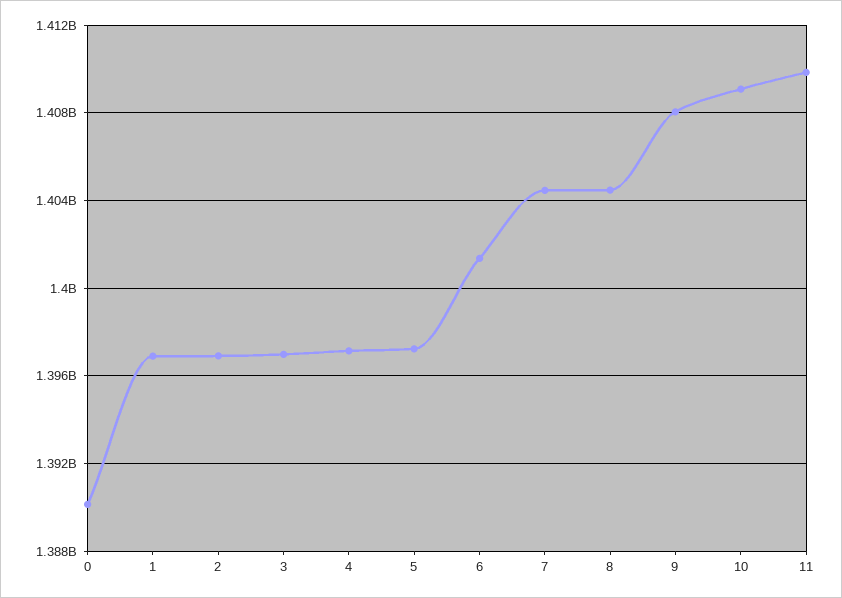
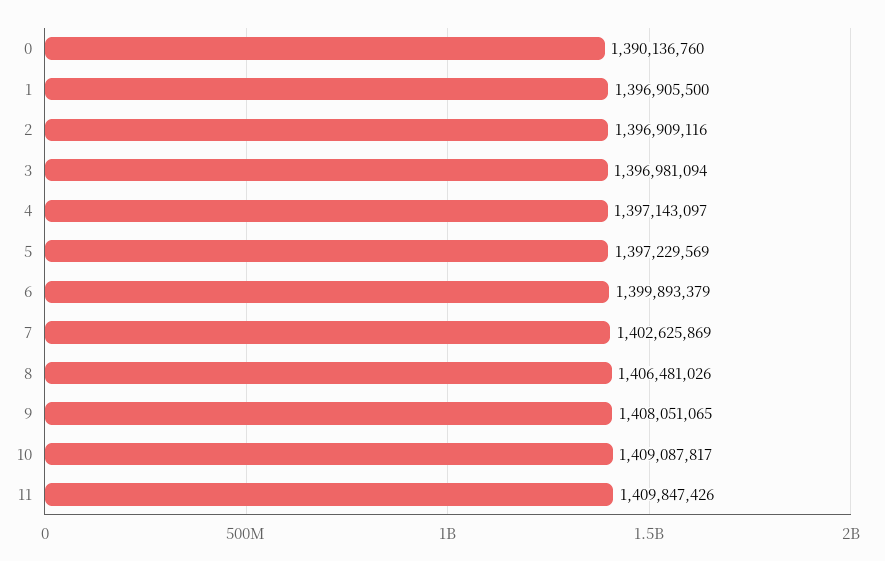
  {
    "0": 1390136760,
    "1": 1396905500,
    "2": 1396909116,
    "3": 1396981094,
    "4": 1397143097,
    "5": 1397229569,
-   "6": 1401500000,
+   "6": 1399893379,
-   "7": 1404500000,
+   "7": 1402625869,
-   "8": 1404500000,
+   "8": 1406481026,
    "9": 1408051065,
    "10": 1409087817,
    "11": 1409847426
  }

